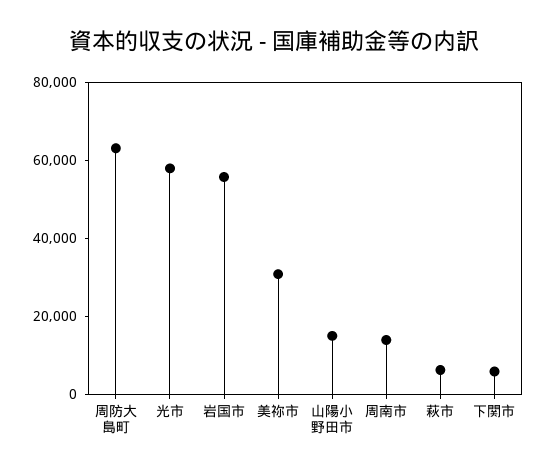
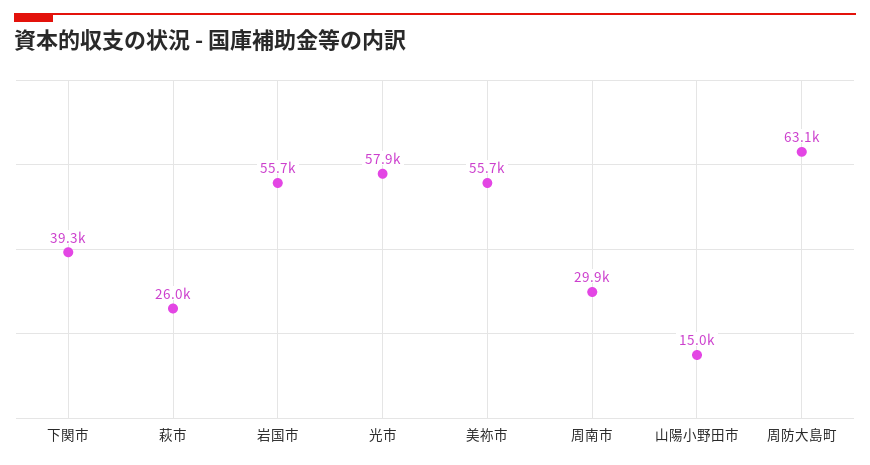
  {
    "周防大島町": 63100,
    "光市": 57900,
    "岩国市": 55700,
-   "美祢市": 30000,
+   "美祢市": 55700,
    "山陽小野田市": 15000,
-   "周南市": 15000,
+   "周南市": 29900,
-   "萩市": 5000,
+   "萩市": 26000,
-   "下関市": 5000
+   "下関市": 39300
  }

